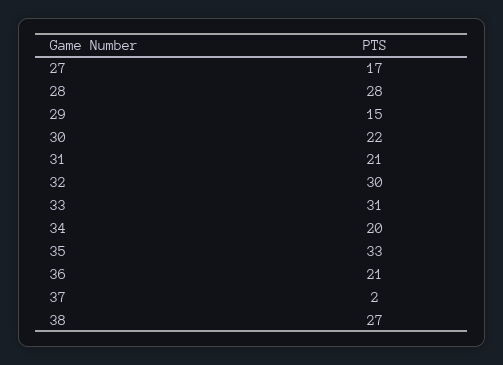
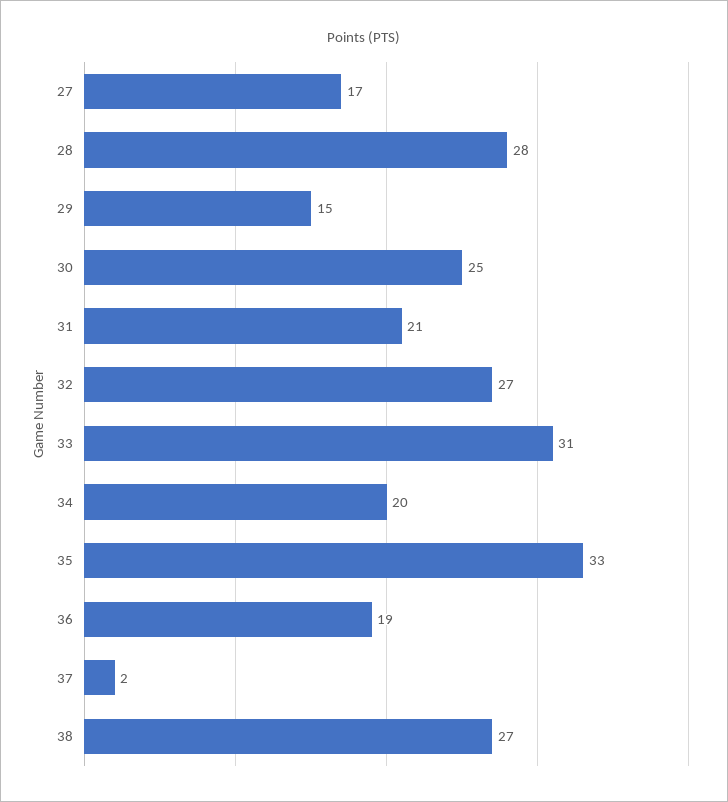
  {
    "27": 17,
    "28": 28,
    "29": 15,
-   "30": 22,
+   "30": 25,
    "31": 21,
-   "32": 30,
+   "32": 27,
    "33": 31,
    "34": 20,
    "35": 33,
-   "36": 21,
+   "36": 19,
    "37": 2,
    "38": 27
  }

